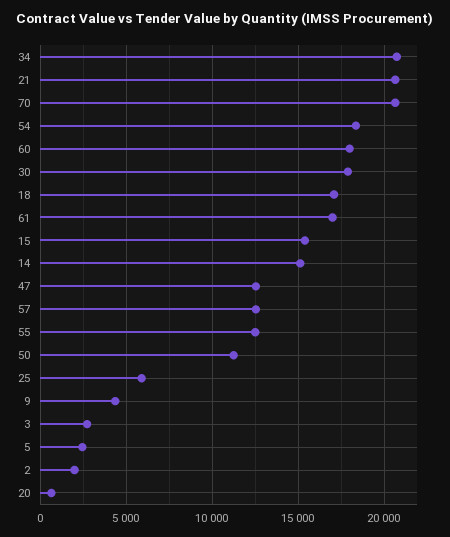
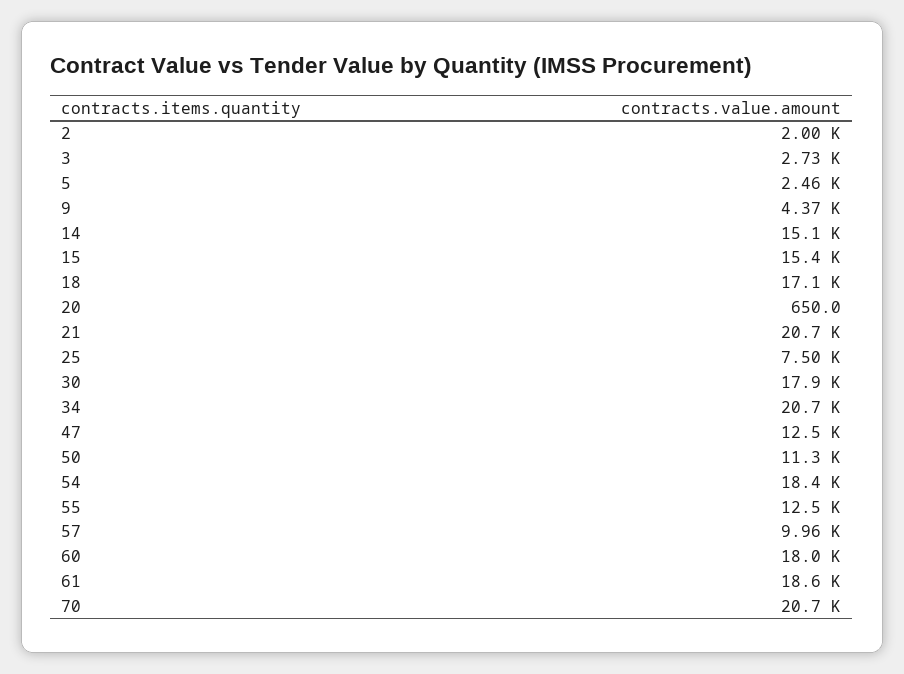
  {
    "34": 20700,
    "21": 20700,
    "70": 20700,
    "54": 18400,
    "60": 18000,
    "30": 17900,
    "18": 17100,
-   "61": 17000,
+   "61": 18600,
    "15": 15400,
    "14": 15100,
    "47": 12500,
-   "57": 12500,
+   "57": 9960,
    "55": 12500,
    "50": 11300,
-   "25": 6000,
+   "25": 7500,
    "9": 4370,
    "3": 2730,
    "5": 2460,
    "2": 2000,
    "20": 650
  }

